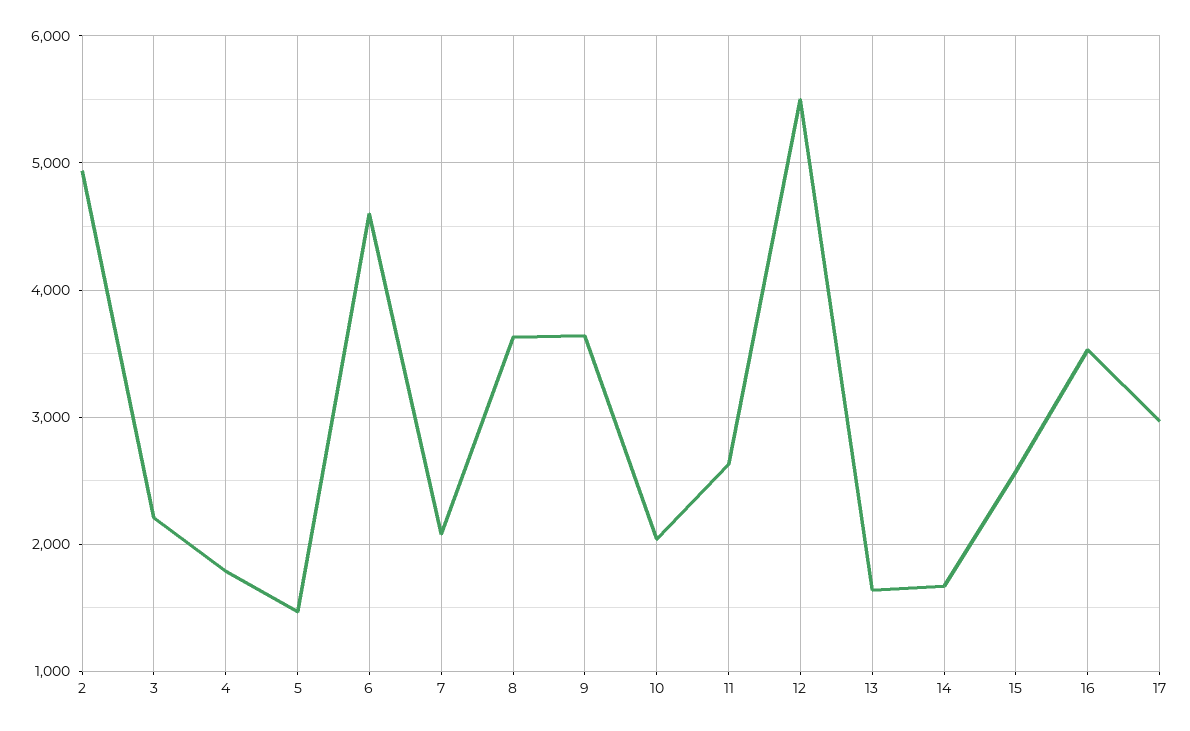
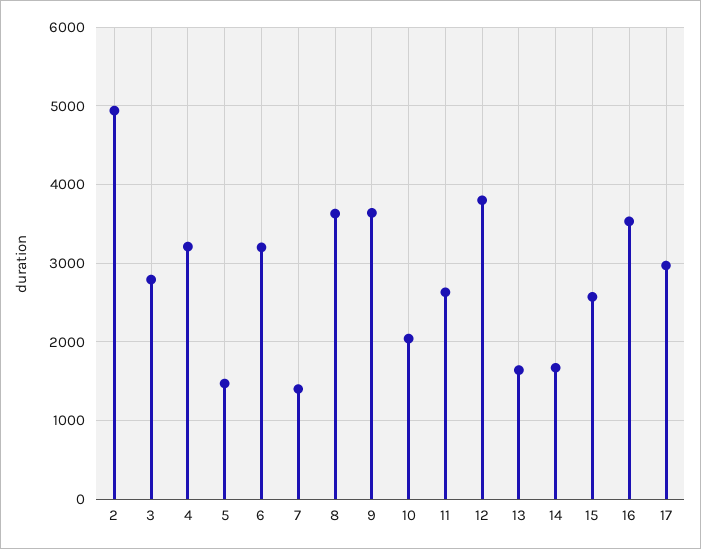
  {
    "2": 4900,
-   "3": 2200,
+   "3": 2800,
-   "4": 1800,
+   "4": 3200,
    "5": 1500,
-   "6": 4600,
+   "6": 3200,
-   "7": 2100,
+   "7": 1400,
    "8": 3600,
    "9": 3600,
    "10": 2000,
    "11": 2600,
-   "12": 5500,
+   "12": 3800,
    "13": 1600,
    "14": 1700,
    "15": 2600,
    "16": 3500,
    "17": 3000
  }

